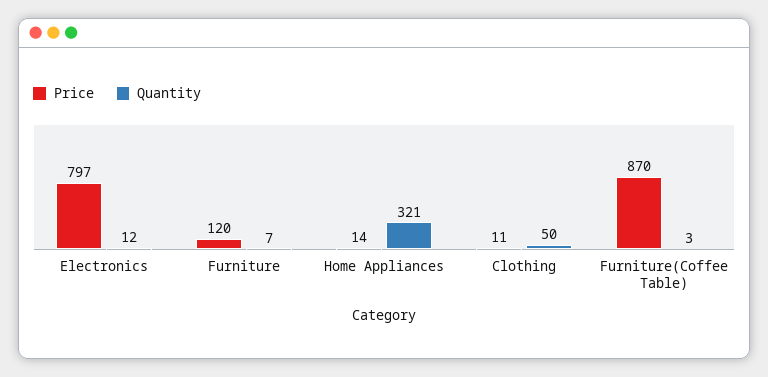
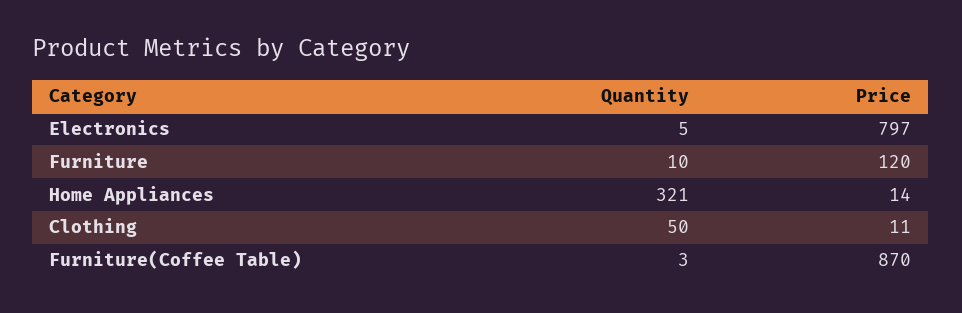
  {
    "Price": {
      "Electronics": 797,
      "Furniture": 120,
      "Home Appliances": 14,
      "Clothing": 11,
      "Furniture(Coffee Table)": 870
    },
    "Quantity": {
-     "Electronics": 12,
+     "Electronics": 5,
-     "Furniture": 7,
+     "Furniture": 10,
      "Home Appliances": 321,
      "Clothing": 50,
      "Furniture(Coffee Table)": 3
    }
  }

